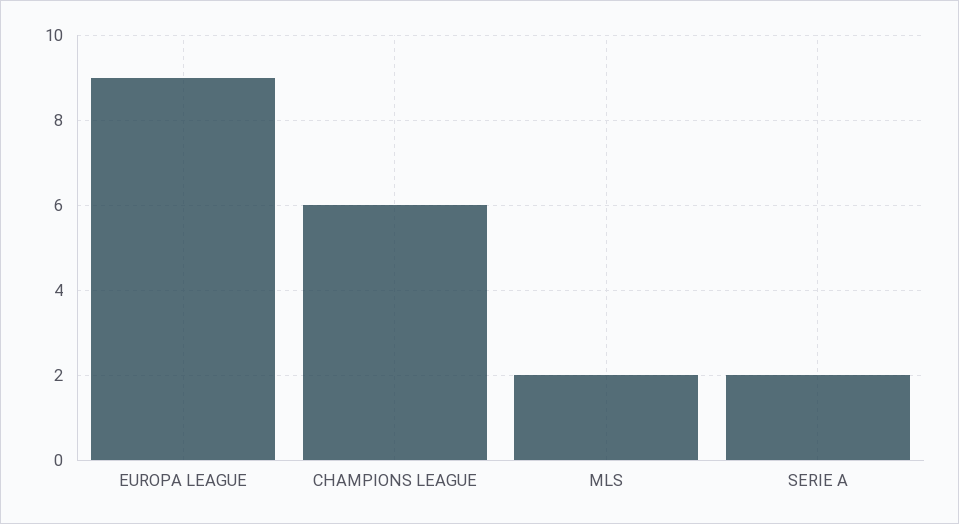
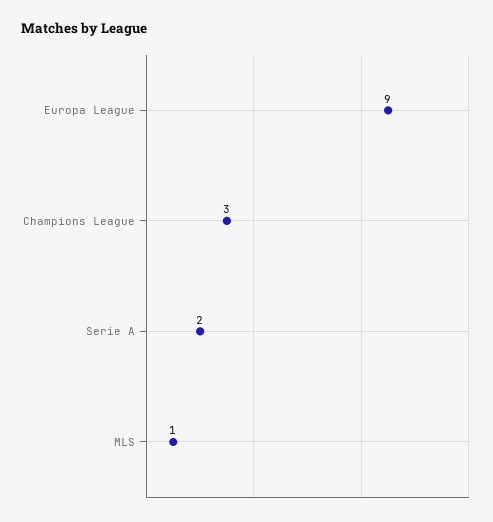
  {
    "EUROPA LEAGUE": 9,
-   "CHAMPIONS LEAGUE": 6,
+   "CHAMPIONS LEAGUE": 3,
-   "MLS": 2,
+   "MLS": 1,
    "SERIE A": 2
  }

